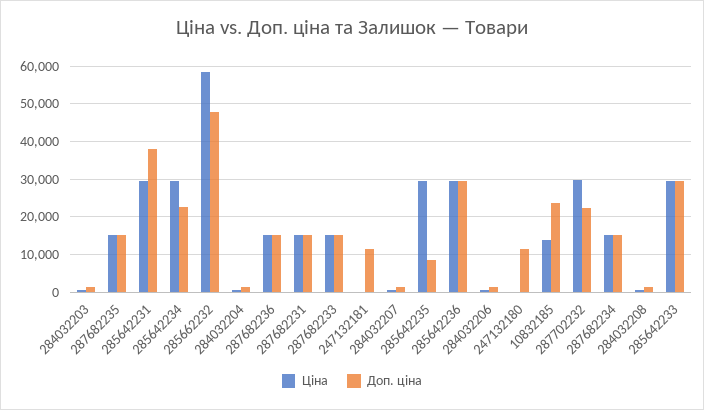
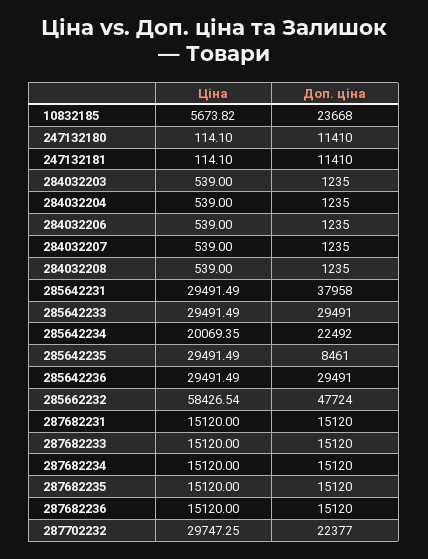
  {
    "Ціна": {
      "284032203": 539,
      "287682235": 15120,
      "285642231": 29491.49,
-     "285642234": 30000,
+     "285642234": 20069.35,
      "285662232": 58426.54,
      "284032204": 539,
      "287682236": 15120,
      "287682231": 15120,
      "287682233": 15120,
      "247132181": 114.1,
      "284032207": 539,
      "285642235": 29491.49,
      "285642236": 29491.49,
      "284032206": 539,
      "247132180": 114.1,
-     "10832185": 14000,
+     "10832185": 5673.82,
      "287702232": 29747.25,
      "287682234": 15120,
      "284032208": 539,
      "285642233": 29491.49
    },
    "Доп. ціна": {
      "284032203": 1235,
      "287682235": 15120,
      "285642231": 37958,
      "285642234": 22492,
      "285662232": 47724,
      "284032204": 1235,
      "287682236": 15120,
      "287682231": 15120,
      "287682233": 15120,
      "247132181": 11410,
      "284032207": 1235,
      "285642235": 8461,
      "285642236": 29491,
      "284032206": 1235,
      "247132180": 11410,
      "10832185": 23668,
      "287702232": 22377,
      "287682234": 15120,
      "284032208": 1235,
      "285642233": 29491
    }
  }

